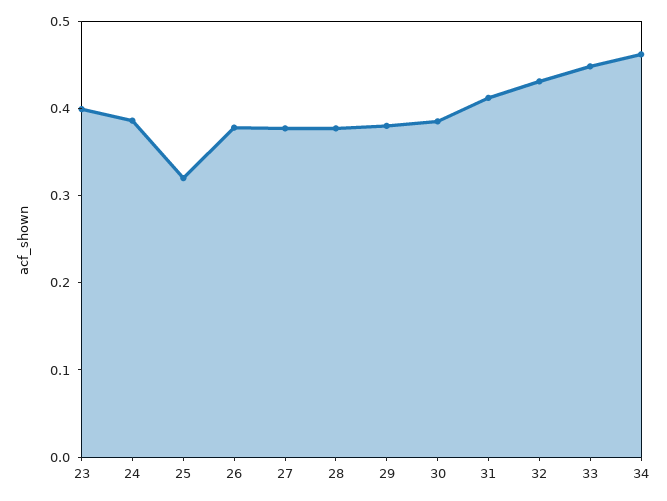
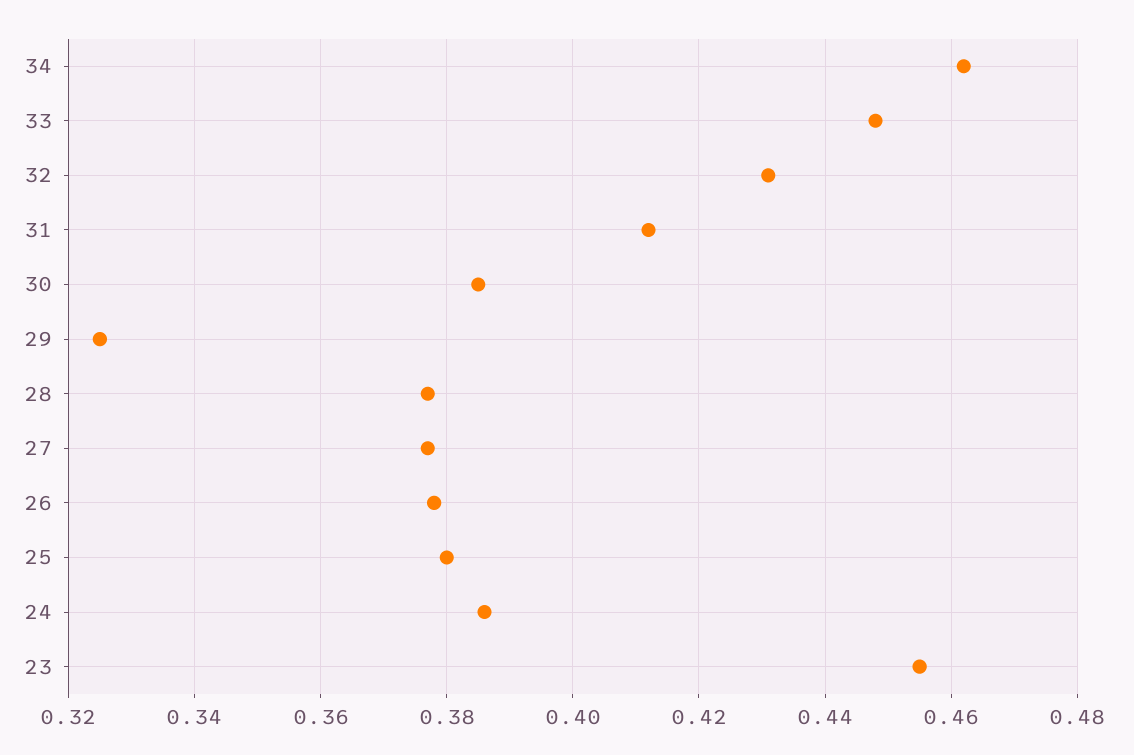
  {
-   "23": 0.4,
+   "23": 0.455,
    "24": 0.385,
-   "25": 0.32,
+   "25": 0.38,
    "26": 0.38,
    "27": 0.375,
    "28": 0.375,
-   "29": 0.38,
+   "29": 0.325,
    "30": 0.385,
    "31": 0.41,
    "32": 0.43,
    "33": 0.45,
    "34": 0.46
  }

